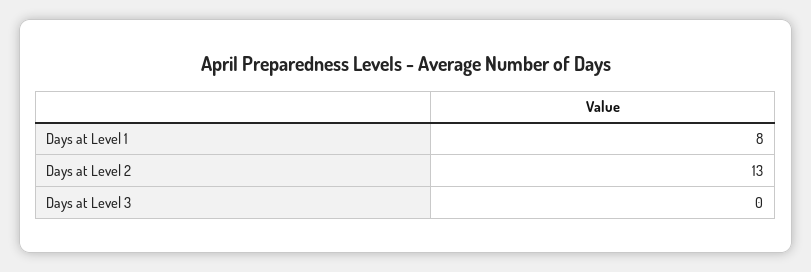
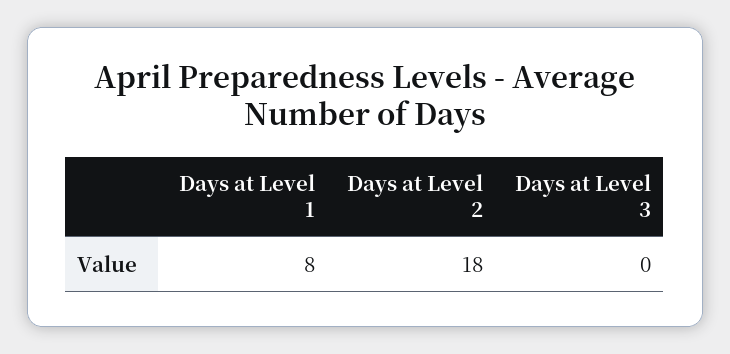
  {
    "Days at Level 1": 8,
-   "Days at Level 2": 13,
+   "Days at Level 2": 18,
    "Days at Level 3": 0
  }

